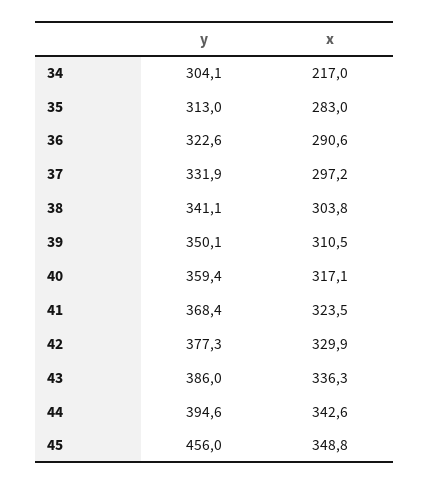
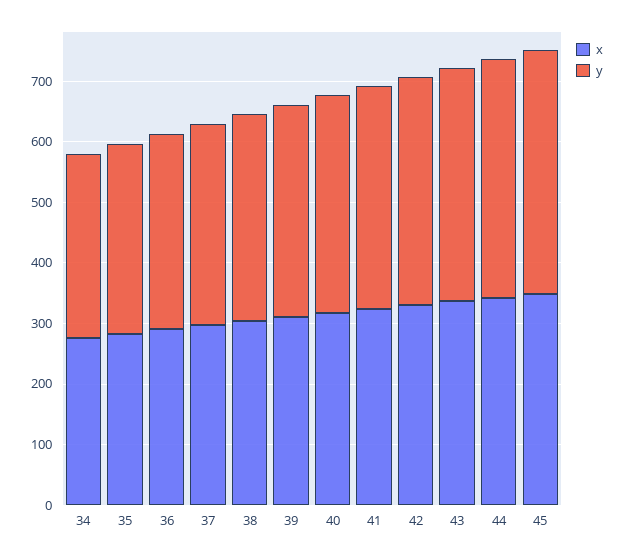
  {
    "y": {
      "34": 304.1,
      "35": 313,
      "36": 322.6,
      "37": 331.9,
      "38": 341.1,
      "39": 350.1,
      "40": 359.4,
      "41": 368.4,
      "42": 377.3,
      "43": 386,
      "44": 394.6,
-     "45": 456
+     "45": 400
    },
    "x": {
-     "34": 217,
+     "34": 280,
      "35": 283,
      "36": 290.6,
      "37": 297.2,
      "38": 303.8,
      "39": 310.5,
      "40": 317.1,
      "41": 323.5,
      "42": 329.9,
      "43": 336.3,
      "44": 342.6,
      "45": 348.8
    }
  }

